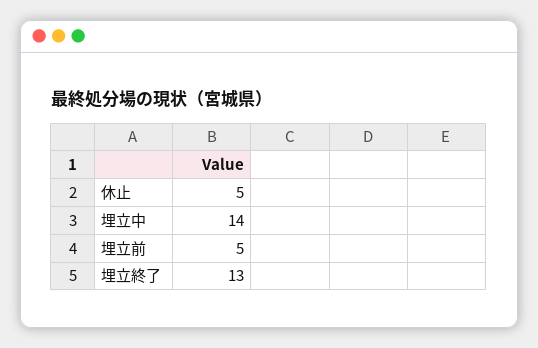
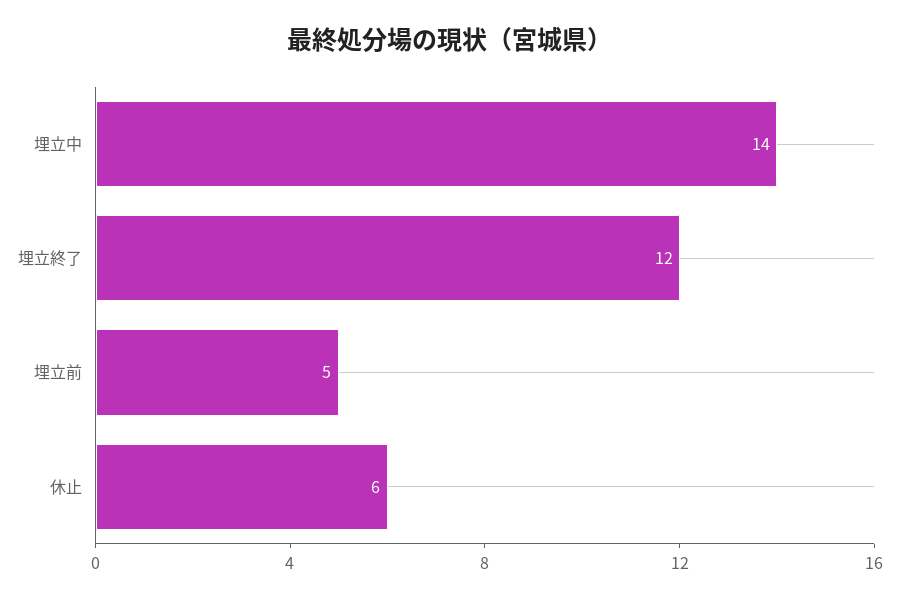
  {
-   "休止": 5,
+   "休止": 6,
    "埋立中": 14,
    "埋立前": 5,
-   "埋立終了": 13
+   "埋立終了": 12
  }

